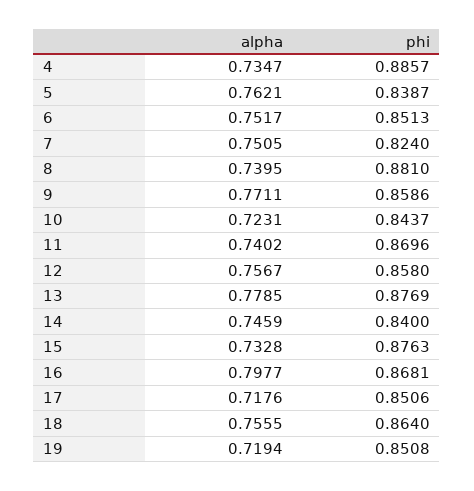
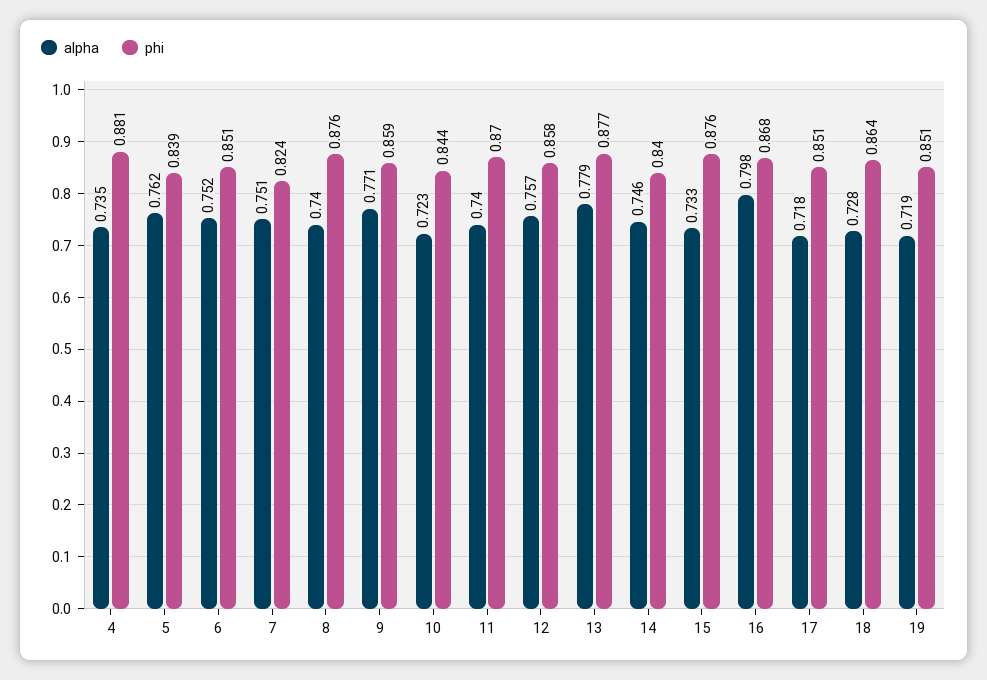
  {
    "alpha": {
      "4": 0.7347,
      "5": 0.7621,
      "6": 0.7517,
      "7": 0.7505,
      "8": 0.7395,
      "9": 0.7711,
      "10": 0.7231,
      "11": 0.7402,
      "12": 0.7567,
      "13": 0.7785,
      "14": 0.7459,
      "15": 0.7328,
      "16": 0.7977,
      "17": 0.7176,
-     "18": 0.7555,
+     "18": 0.728,
      "19": 0.7194
    },
    "phi": {
-     "4": 0.8857,
+     "4": 0.881,
      "5": 0.8387,
      "6": 0.8513,
      "7": 0.824,
-     "8": 0.881,
+     "8": 0.876,
      "9": 0.8586,
      "10": 0.8437,
      "11": 0.8696,
      "12": 0.858,
      "13": 0.8769,
      "14": 0.84,
      "15": 0.8763,
      "16": 0.8681,
      "17": 0.8506,
      "18": 0.864,
      "19": 0.8508
    }
  }

